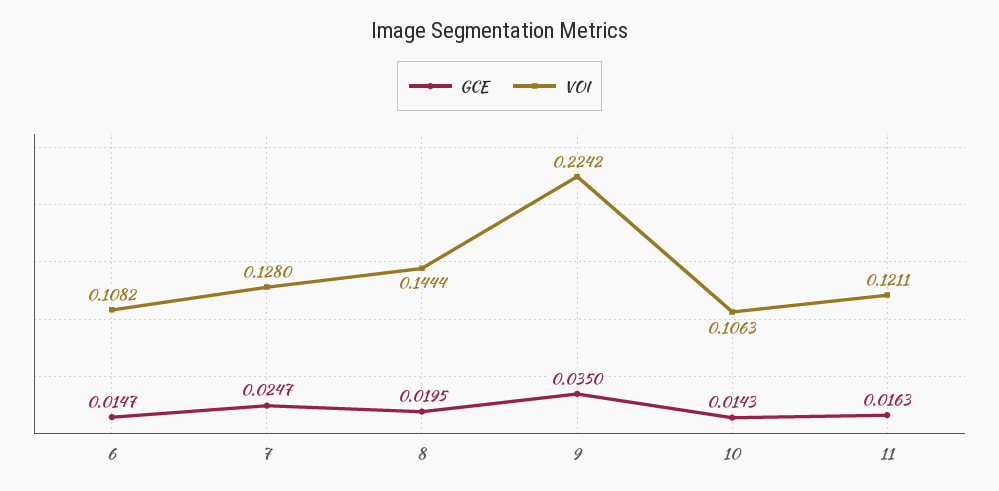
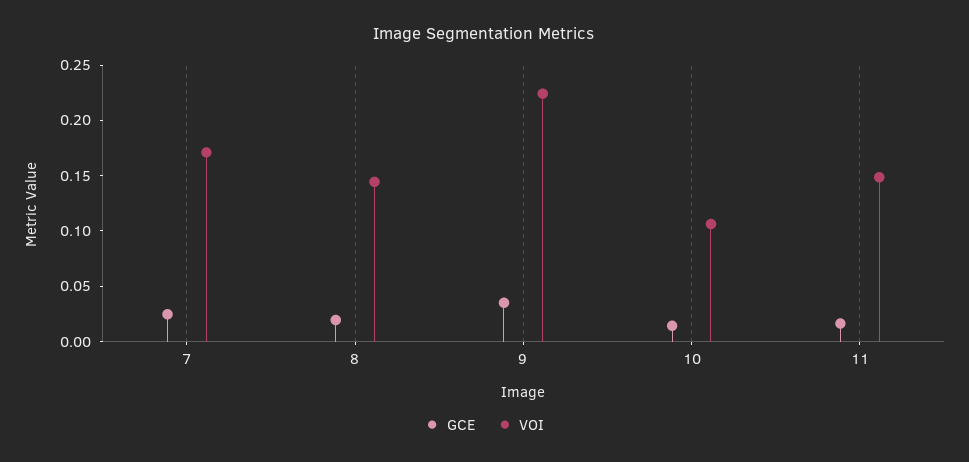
  {
    "GCE": {
-     "6": 0.0147,
      "7": 0.0247,
      "8": 0.0195,
      "9": 0.035,
      "10": 0.0143,
      "11": 0.0163
    },
    "VOI": {
-     "6": 0.1082,
-     "7": 0.128,
+     "7": 0.17,
      "8": 0.1444,
      "9": 0.2242,
      "10": 0.1063,
-     "11": 0.1211
+     "11": 0.15
    }
  }

